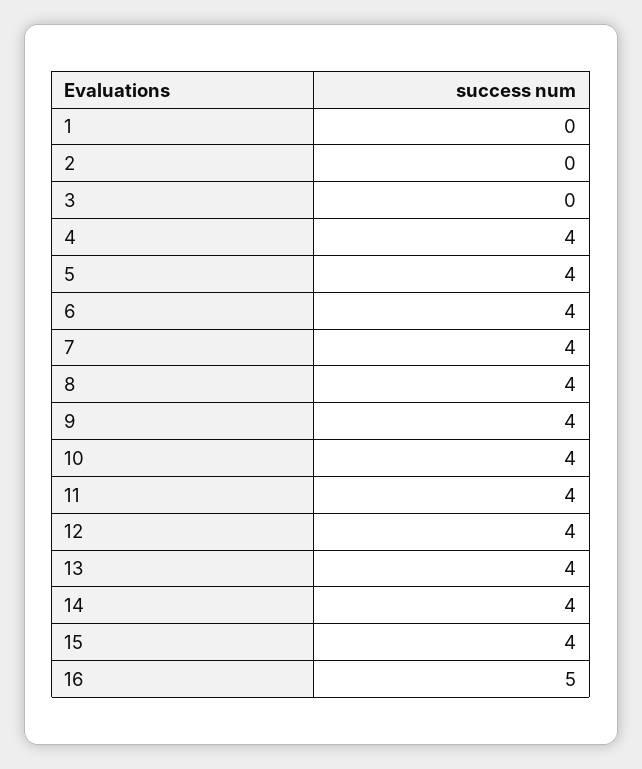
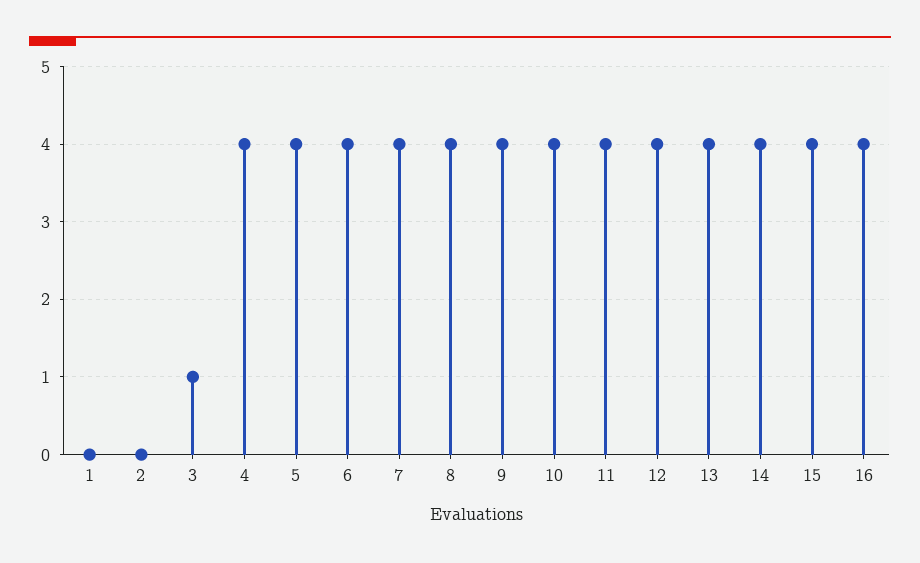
  {
    "1": 0,
    "2": 0,
-   "3": 0,
+   "3": 1,
    "4": 4,
    "5": 4,
    "6": 4,
    "7": 4,
    "8": 4,
    "9": 4,
    "10": 4,
    "11": 4,
    "12": 4,
    "13": 4,
    "14": 4,
    "15": 4,
-   "16": 5
+   "16": 4
  }

